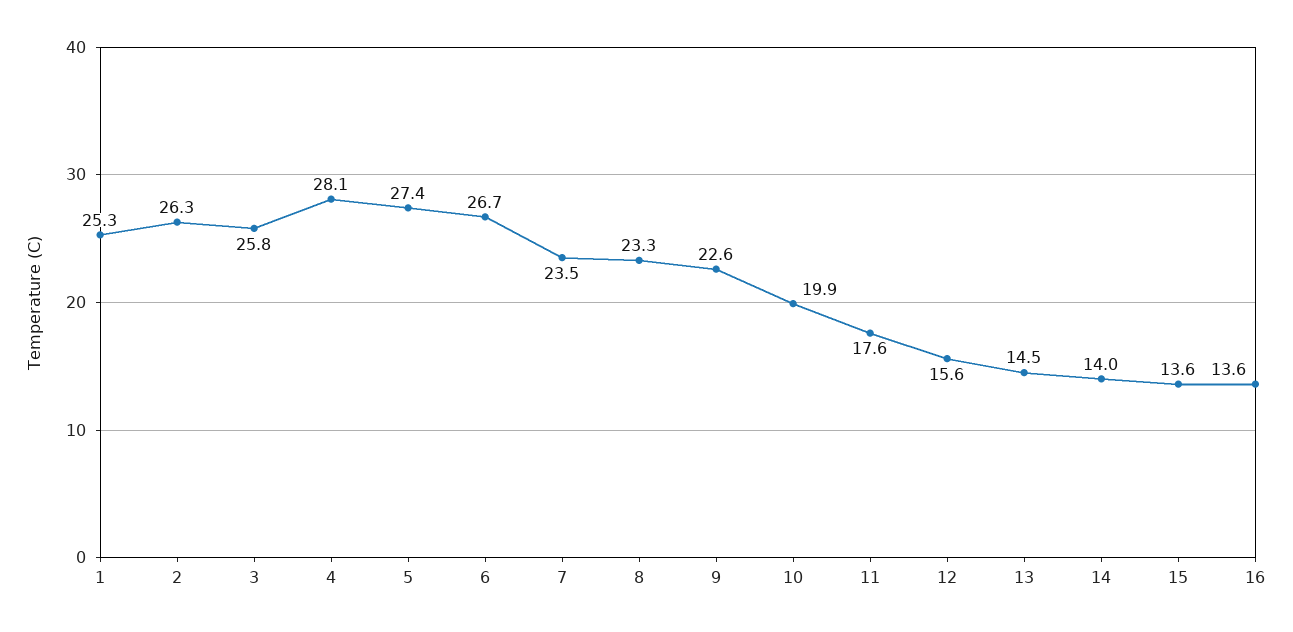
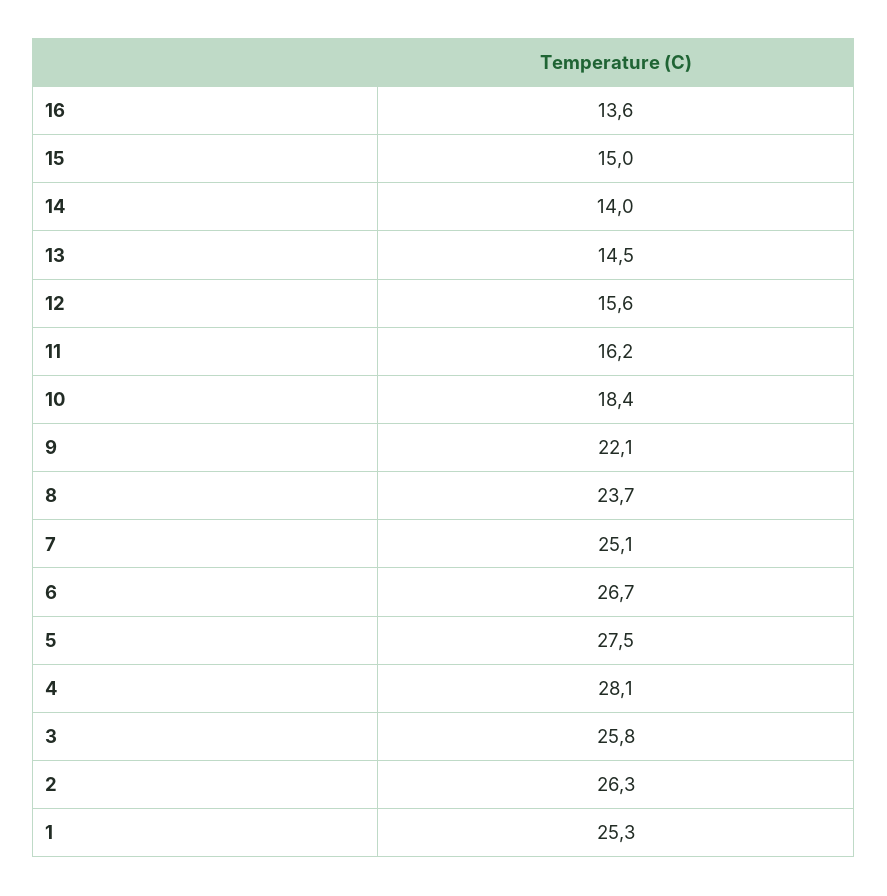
  {
    "1": 25.3,
    "2": 26.3,
    "3": 25.8,
    "4": 28.1,
-   "5": 27.4,
+   "5": 27.5,
    "6": 26.7,
-   "7": 23.5,
+   "7": 25.1,
-   "8": 23.3,
+   "8": 23.7,
-   "9": 22.6,
+   "9": 22.1,
-   "10": 19.9,
+   "10": 18.4,
-   "11": 17.6,
+   "11": 16.2,
    "12": 15.6,
    "13": 14.5,
    "14": 14,
-   "15": 13.6,
+   "15": 15,
    "16": 13.6
  }

